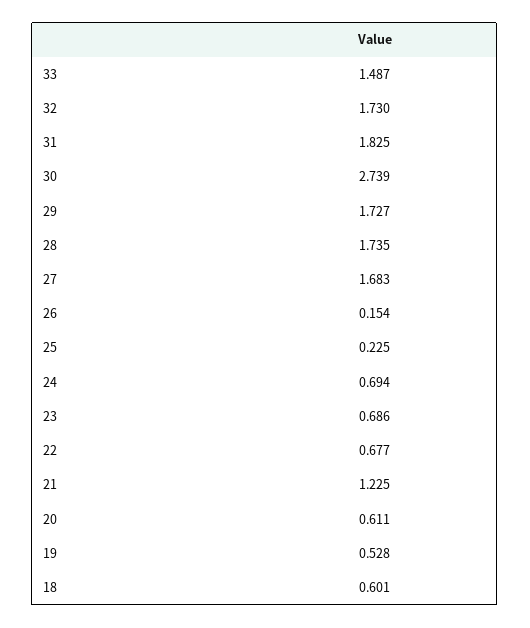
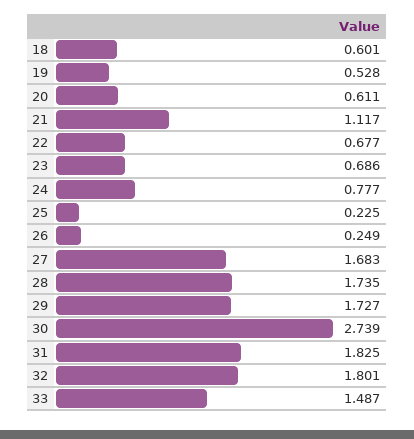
  {
    "33": 1.487,
-   "32": 1.73,
+   "32": 1.801,
    "31": 1.825,
    "30": 2.739,
    "29": 1.727,
    "28": 1.735,
    "27": 1.683,
-   "26": 0.154,
+   "26": 0.249,
    "25": 0.225,
-   "24": 0.694,
+   "24": 0.777,
    "23": 0.686,
    "22": 0.677,
-   "21": 1.225,
+   "21": 1.117,
    "20": 0.611,
    "19": 0.528,
    "18": 0.601
  }

